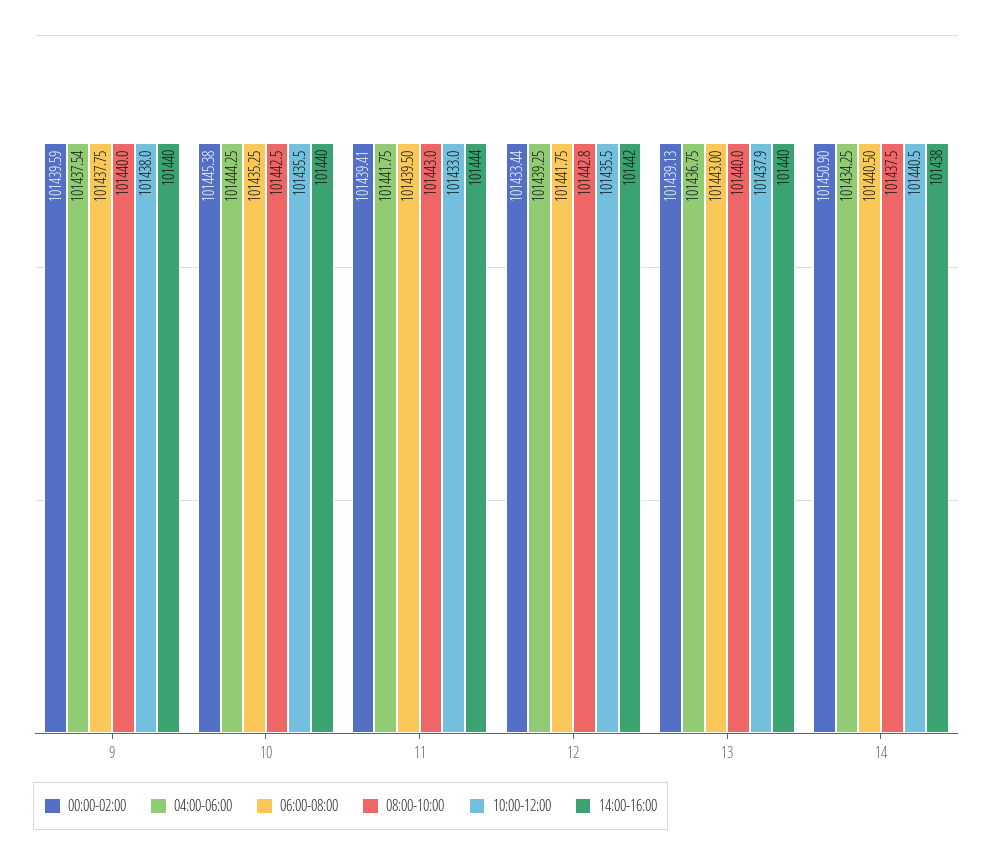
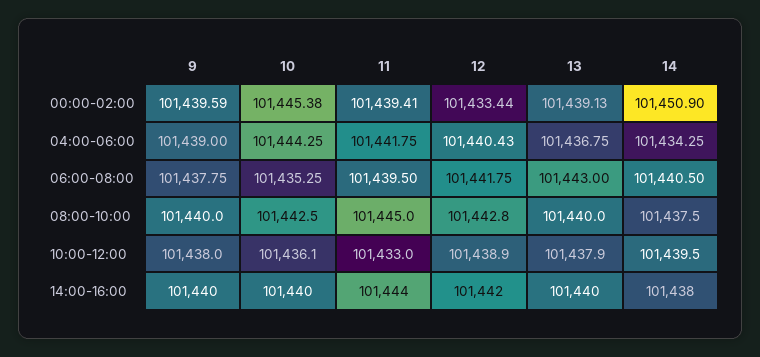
  {
    "00:00-02:00": {
      "9": 101439.59,
      "10": 101445.38,
      "11": 101439.41,
      "12": 101433.44,
      "13": 101439.13,
      "14": 101450.9
    },
    "04:00-06:00": {
-     "9": 101437.54,
+     "9": 101439,
      "10": 101444.25,
      "11": 101441.75,
-     "12": 101439.25,
+     "12": 101440.43,
      "13": 101436.75,
      "14": 101434.25
    },
    "06:00-08:00": {
      "9": 101437.75,
      "10": 101435.25,
      "11": 101439.5,
      "12": 101441.75,
      "13": 101443,
      "14": 101440.5
    },
    "08:00-10:00": {
      "9": 101440,
      "10": 101442.5,
-     "11": 101443,
+     "11": 101445,
      "12": 101442.8,
      "13": 101440,
      "14": 101437.5
    },
    "10:00-12:00": {
      "9": 101438,
-     "10": 101435.5,
+     "10": 101436.1,
      "11": 101433,
-     "12": 101435.5,
+     "12": 101438.9,
      "13": 101437.9,
-     "14": 101440.5
+     "14": 101439.5
    },
    "14:00-16:00": {
      "9": 101440,
      "10": 101440,
      "11": 101444,
      "12": 101442,
      "13": 101440,
      "14": 101438
    }
  }

